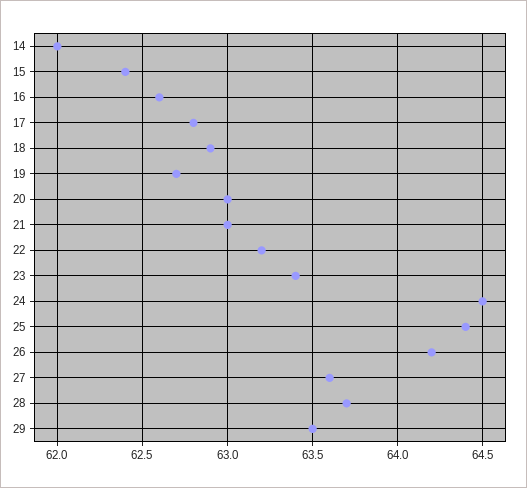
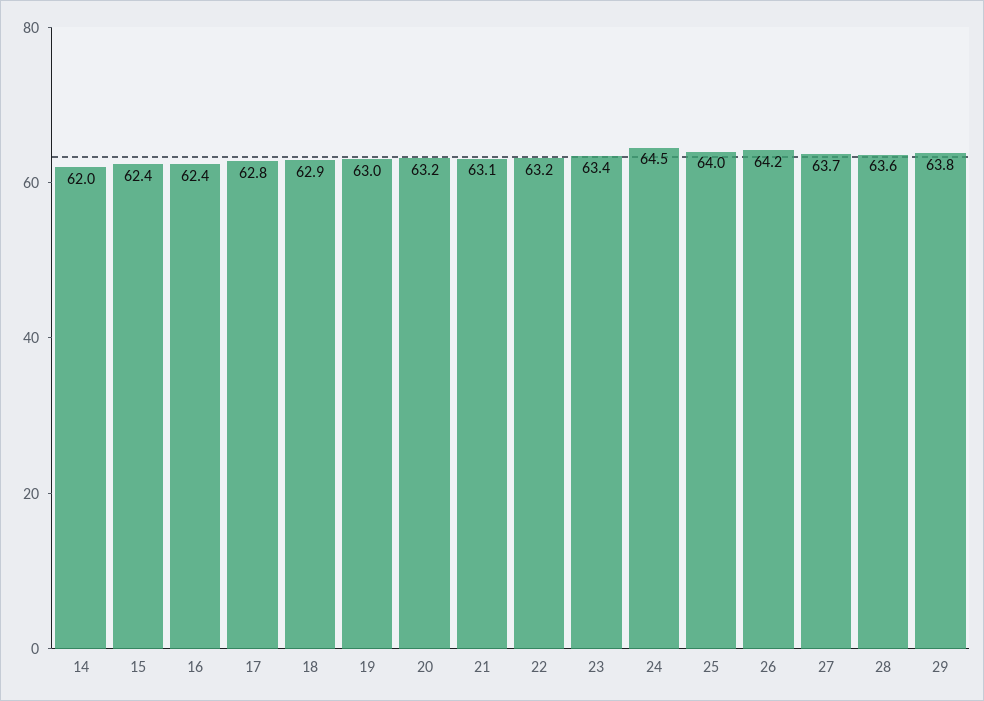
  {
    "14": 62,
    "15": 62.4,
-   "16": 62.6,
+   "16": 62.4,
    "17": 62.8,
    "18": 62.9,
-   "19": 62.7,
+   "19": 63,
-   "20": 63,
+   "20": 63.2,
-   "21": 63,
+   "21": 63.1,
    "22": 63.2,
    "23": 63.4,
    "24": 64.5,
-   "25": 64.4,
+   "25": 64,
    "26": 64.2,
-   "27": 63.6,
+   "27": 63.7,
-   "28": 63.7,
+   "28": 63.6,
-   "29": 63.5
+   "29": 63.8
  }

